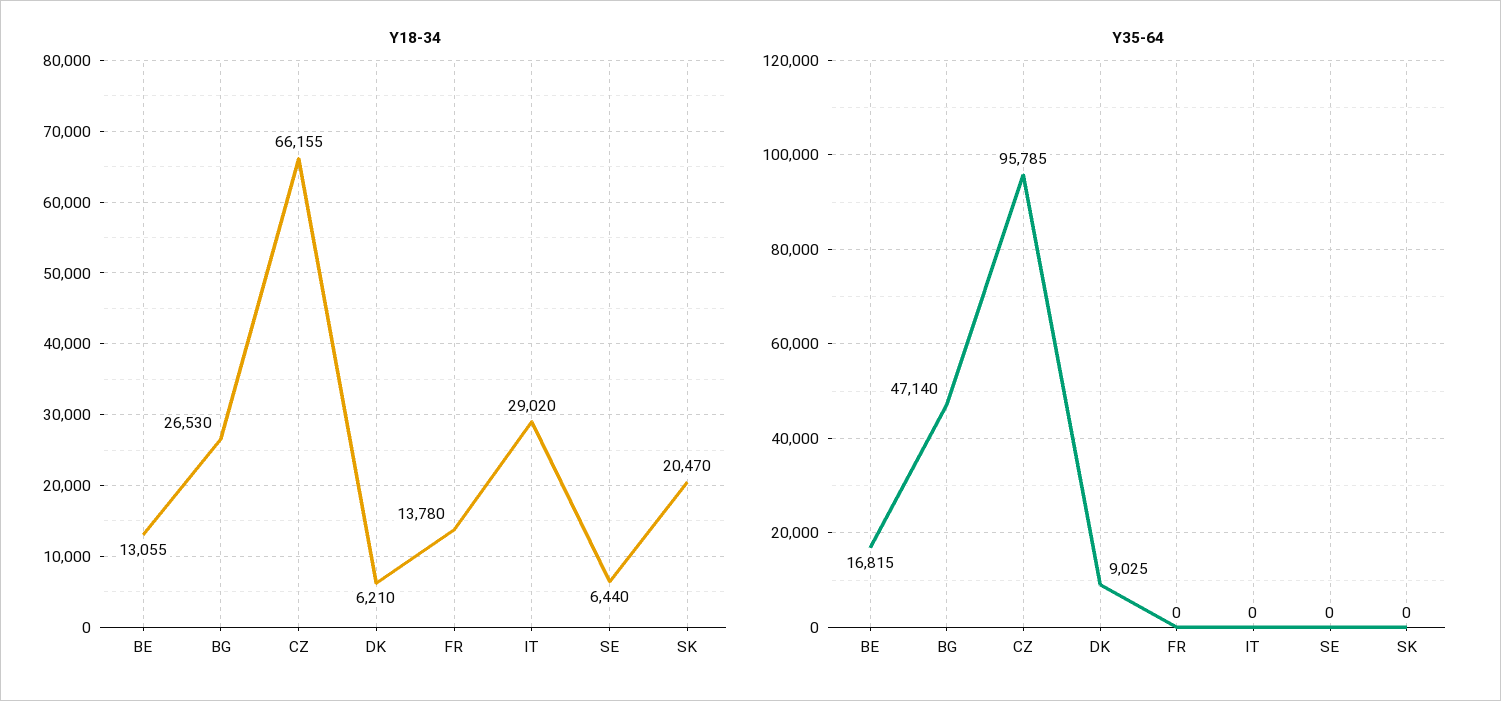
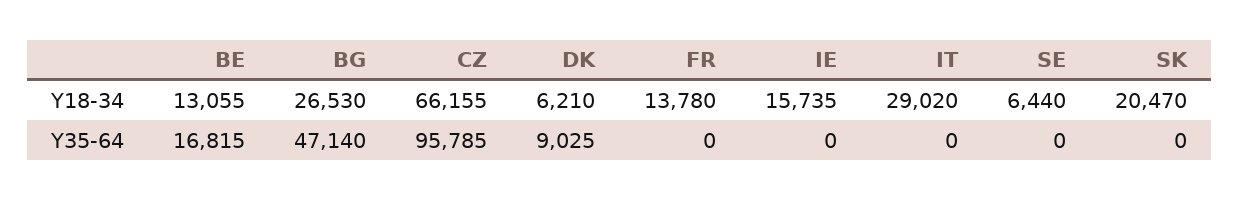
  {
    "Y18-34": {
      "BE": 13055,
      "BG": 26530,
      "CZ": 66155,
      "DK": 6210,
      "FR": 13780,
      "IT": 29020,
      "SE": 6440,
-     "SK": 20470
+     "SK": 20470,
+     "IE": 15735
    },
    "Y35-64": {
      "BE": 16815,
      "BG": 47140,
      "CZ": 95785,
      "DK": 9025,
      "FR": 0,
      "IT": 0,
      "SE": 0,
-     "SK": 0
+     "SK": 0,
+     "IE": 0
    }
  }

